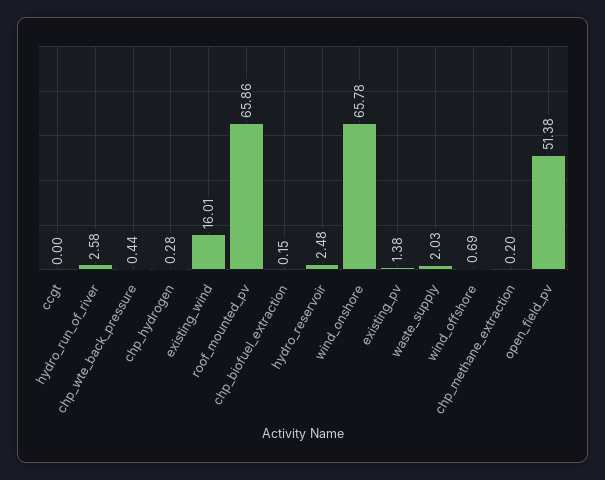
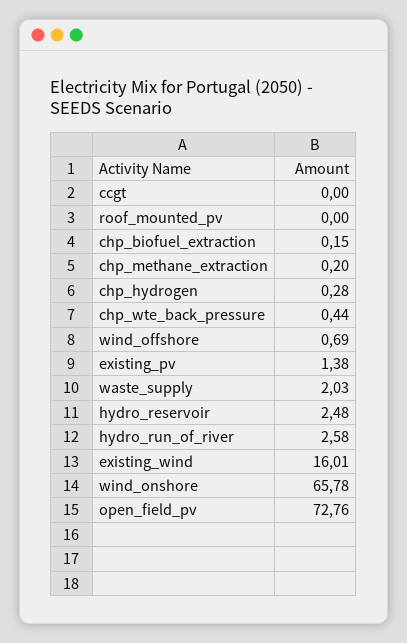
  {
    "ccgt": 0,
    "hydro_run_of_river": 2.58,
    "chp_wte_back_pressure": 0.44,
    "chp_hydrogen": 0.28,
    "existing_wind": 16.01,
-   "roof_mounted_pv": 65.86,
+   "roof_mounted_pv": 0,
    "chp_biofuel_extraction": 0.15,
    "hydro_reservoir": 2.48,
    "wind_onshore": 65.78,
    "existing_pv": 1.38,
    "waste_supply": 2.03,
    "wind_offshore": 0.69,
    "chp_methane_extraction": 0.2,
-   "open_field_pv": 51.38
+   "open_field_pv": 72.76
  }

